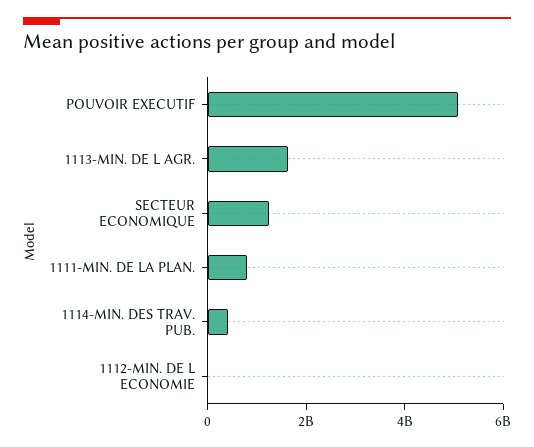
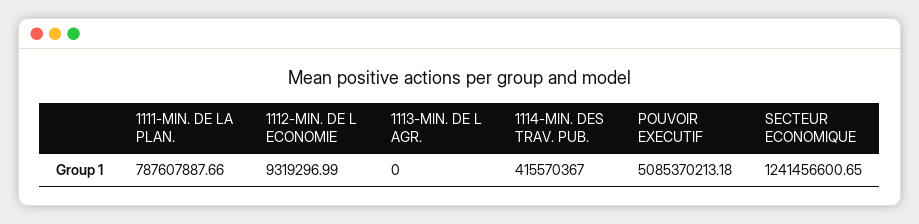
  {
    "POUVOIR EXECUTIF": 5085370213.18,
-   "1113-MIN. DE L AGR.": 1500000000,
+   "1113-MIN. DE L AGR.": 0,
    "SECTEUR ECONOMIQUE": 1241456600.65,
    "1111-MIN. DE LA PLAN.": 787607887.66,
    "1114-MIN. DES TRAV. PUB.": 415570367,
    "1112-MIN. DE L ECONOMIE": 9319296.99
  }

